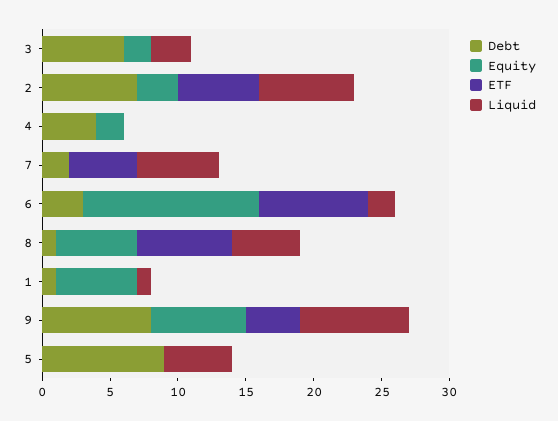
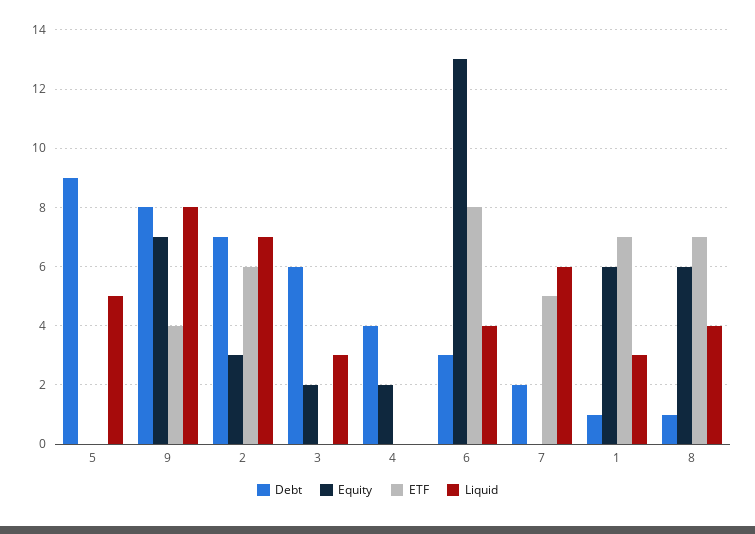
  {
    "Debt": {
      "3": 6,
      "2": 7,
      "4": 4,
      "7": 2,
      "6": 3,
      "8": 1,
      "1": 1,
      "9": 8,
      "5": 9
    },
    "Equity": {
      "3": 2,
      "2": 3,
      "4": 2,
      "7": 0,
      "6": 13,
      "8": 6,
      "1": 6,
      "9": 7,
      "5": 0
    },
    "ETF": {
      "3": 0,
      "2": 6,
      "4": 0,
      "7": 5,
      "6": 8,
      "8": 7,
-     "1": 0,
+     "1": 7,
      "9": 4,
      "5": 0
    },
    "Liquid": {
      "3": 3,
      "2": 7,
      "4": 0,
      "7": 6,
-     "6": 2,
+     "6": 4,
-     "8": 5,
+     "8": 4,
-     "1": 1,
+     "1": 3,
      "9": 8,
      "5": 5
    }
  }

